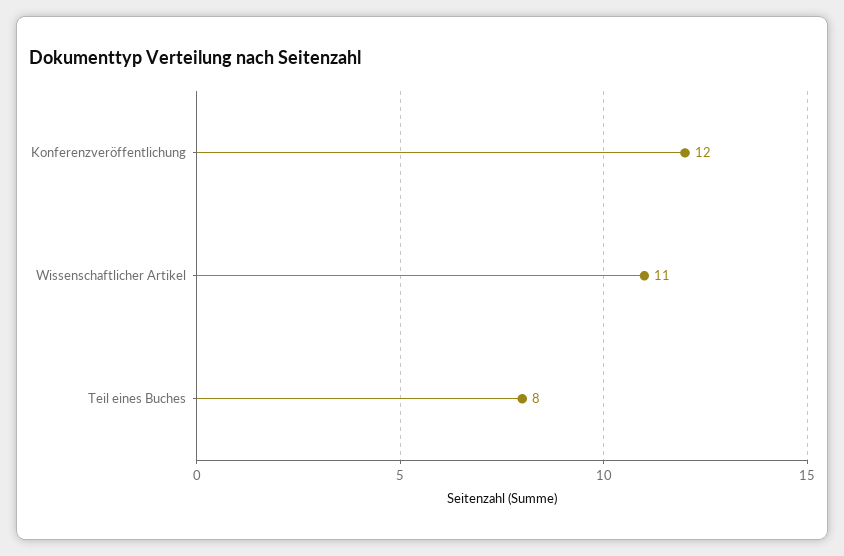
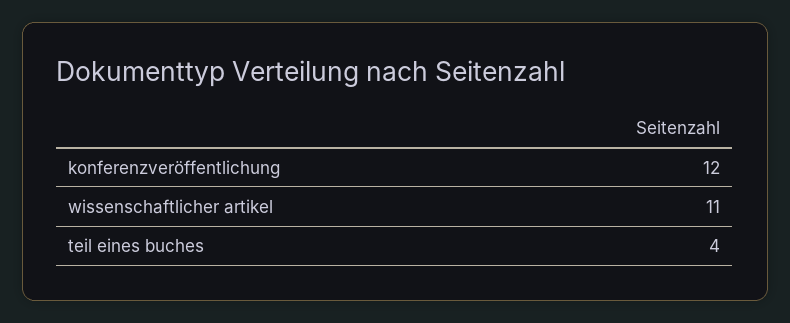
  {
    "Konferenzveröffentlichung": 12,
    "Wissenschaftlicher Artikel": 11,
-   "Teil eines Buches": 8
+   "Teil eines Buches": 4
  }

